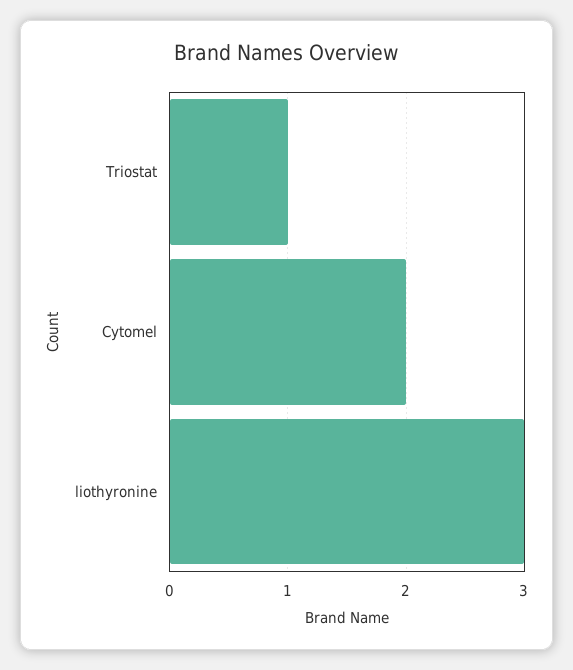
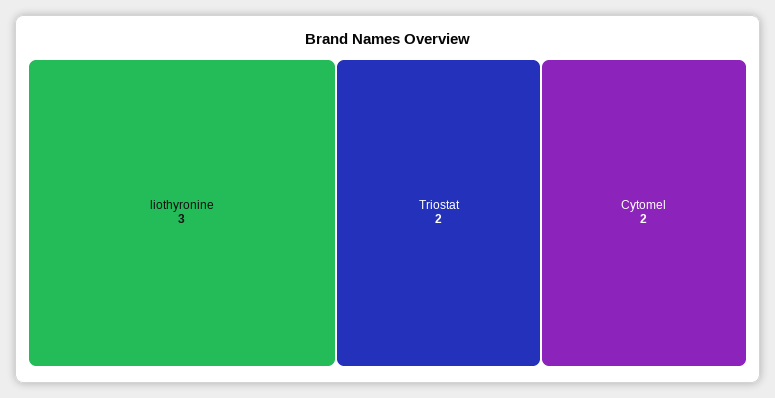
  {
-   "Triostat": 1,
+   "Triostat": 2,
    "Cytomel": 2,
    "liothyronine": 3
  }

